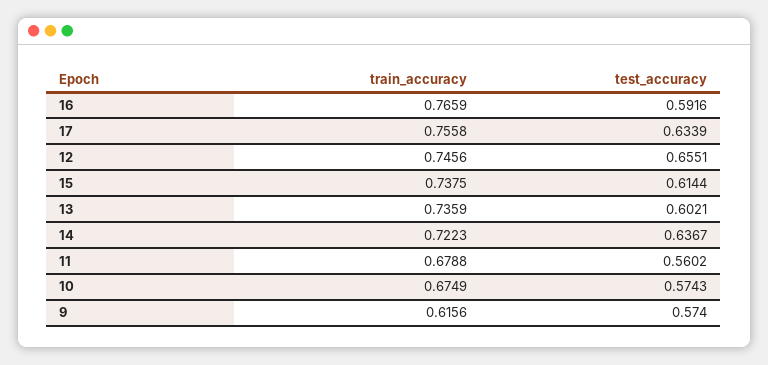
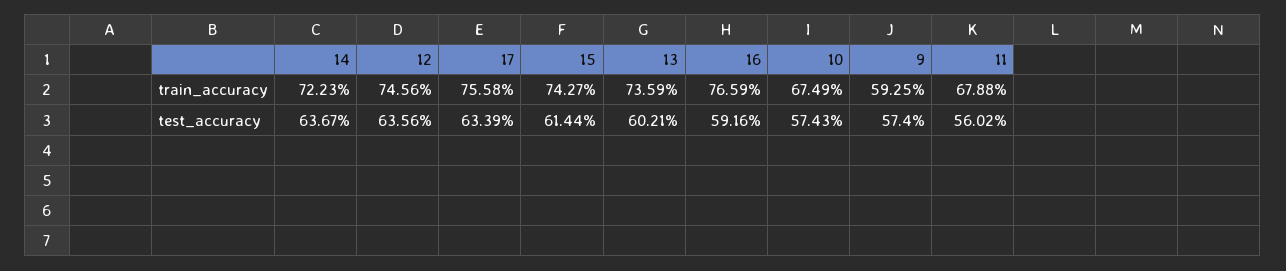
  {
    "train_accuracy": {
      "16": 0.7659,
      "17": 0.7558,
      "12": 0.7456,
-     "15": 0.7375,
+     "15": 0.7427,
      "13": 0.7359,
      "14": 0.7223,
      "11": 0.6788,
      "10": 0.6749,
-     "9": 0.6156
+     "9": 0.5925
    },
    "test_accuracy": {
      "16": 0.5916,
      "17": 0.6339,
-     "12": 0.6551,
+     "12": 0.6356,
      "15": 0.6144,
      "13": 0.6021,
      "14": 0.6367,
      "11": 0.5602,
      "10": 0.5743,
      "9": 0.574
    }
  }

